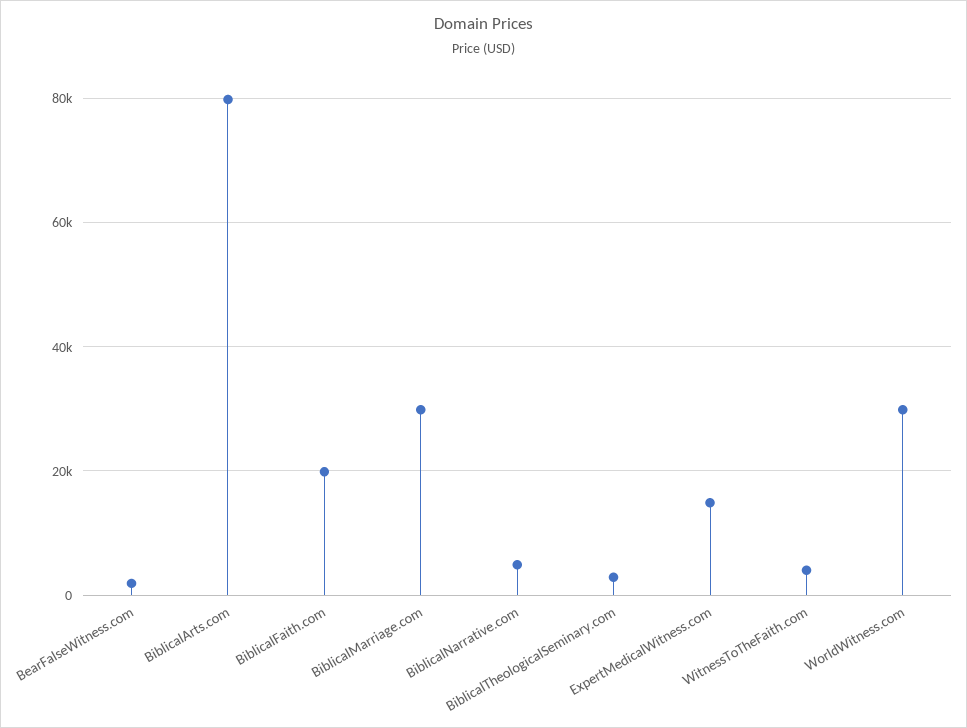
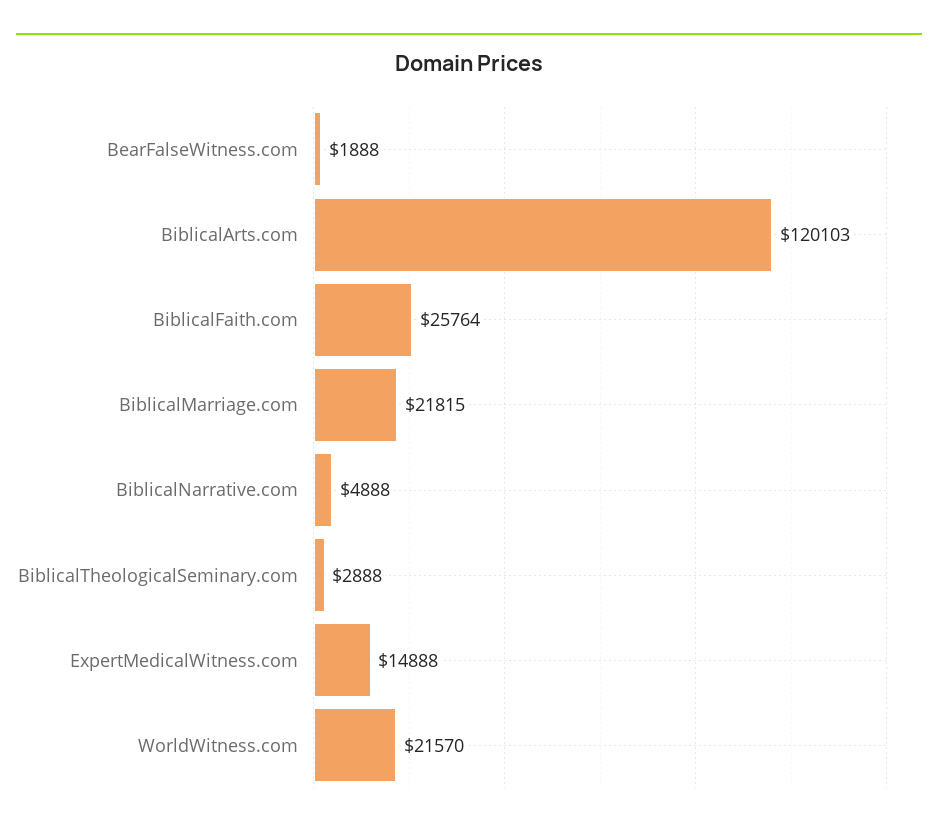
  {
    "BearFalseWitness.com": 1888,
-   "BiblicalArts.com": 80000,
+   "BiblicalArts.com": 120103,
-   "BiblicalFaith.com": 20000,
+   "BiblicalFaith.com": 25764,
-   "BiblicalMarriage.com": 30000,
+   "BiblicalMarriage.com": 21815,
    "BiblicalNarrative.com": 4888,
    "BiblicalTheologicalSeminary.com": 2888,
    "ExpertMedicalWitness.com": 14888,
-   "WitnessToTheFaith.com": 4000,
-   "WorldWitness.com": 30000
+   "WorldWitness.com": 21570
  }

